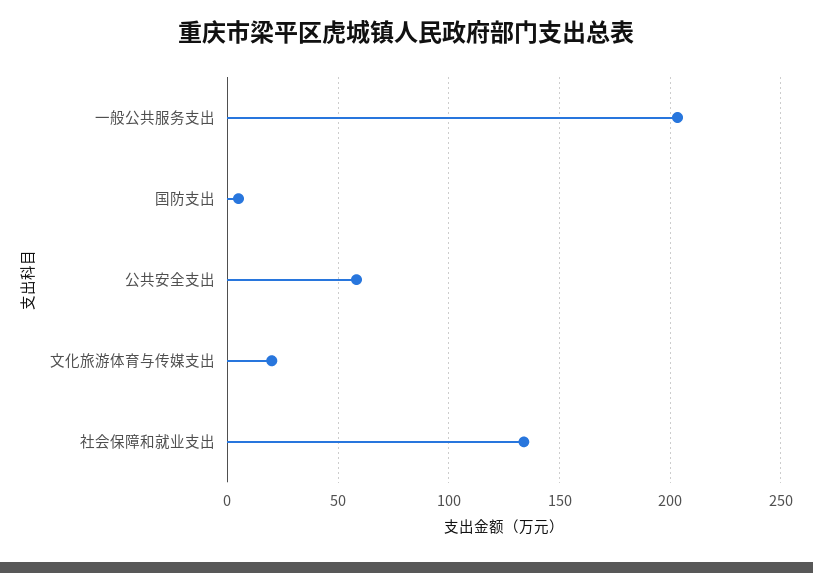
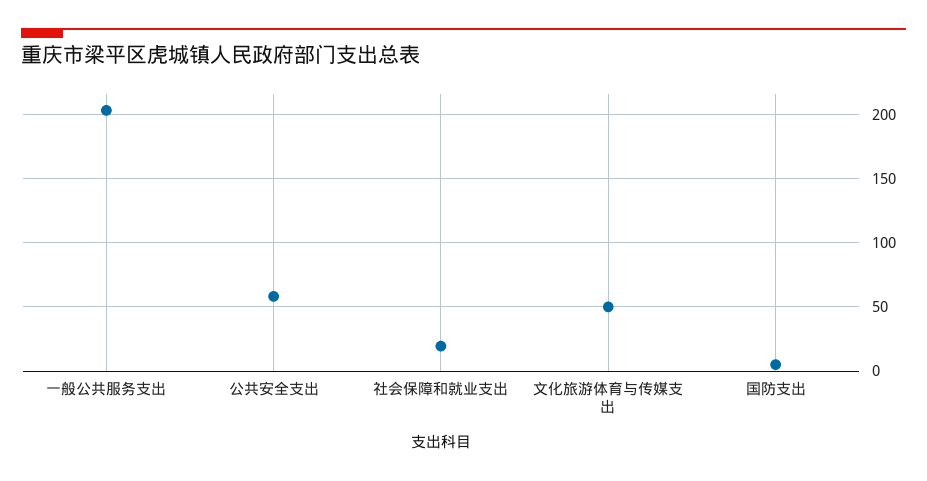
  {
    "一般公共服务支出": 205,
    "国防支出": 5,
    "公共安全支出": 60,
-   "文化旅游体育与传媒支出": 20,
+   "文化旅游体育与传媒支出": 50,
-   "社会保障和就业支出": 135
+   "社会保障和就业支出": 20
  }

